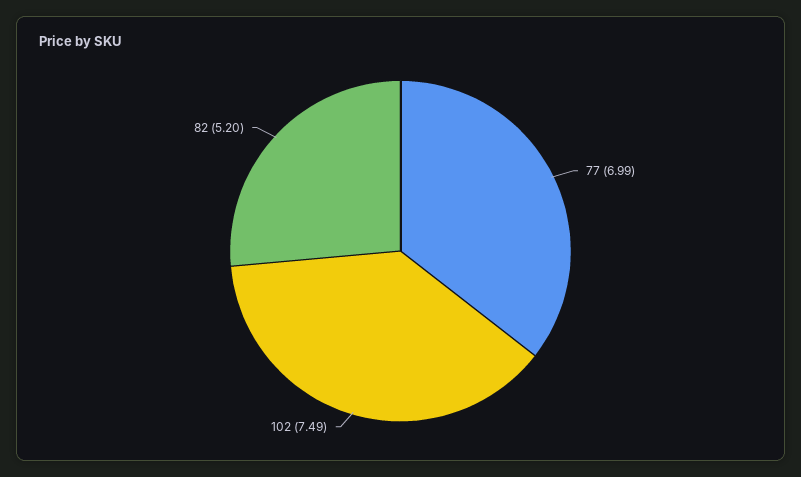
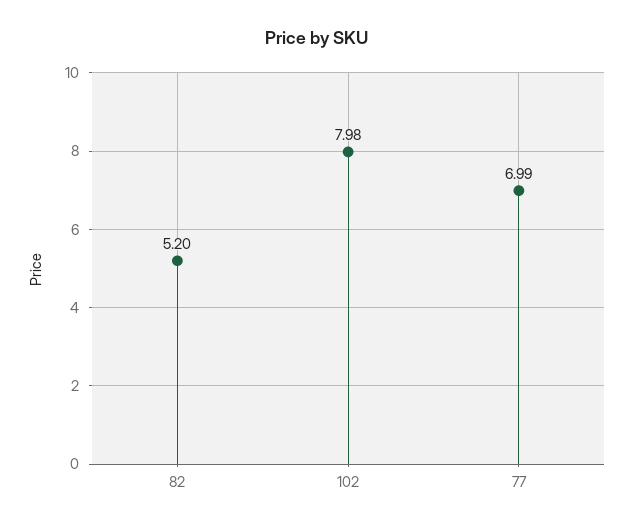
  {
    "77": 6.99,
-   "102": 7.49,
+   "102": 7.98,
    "82": 5.2
  }

